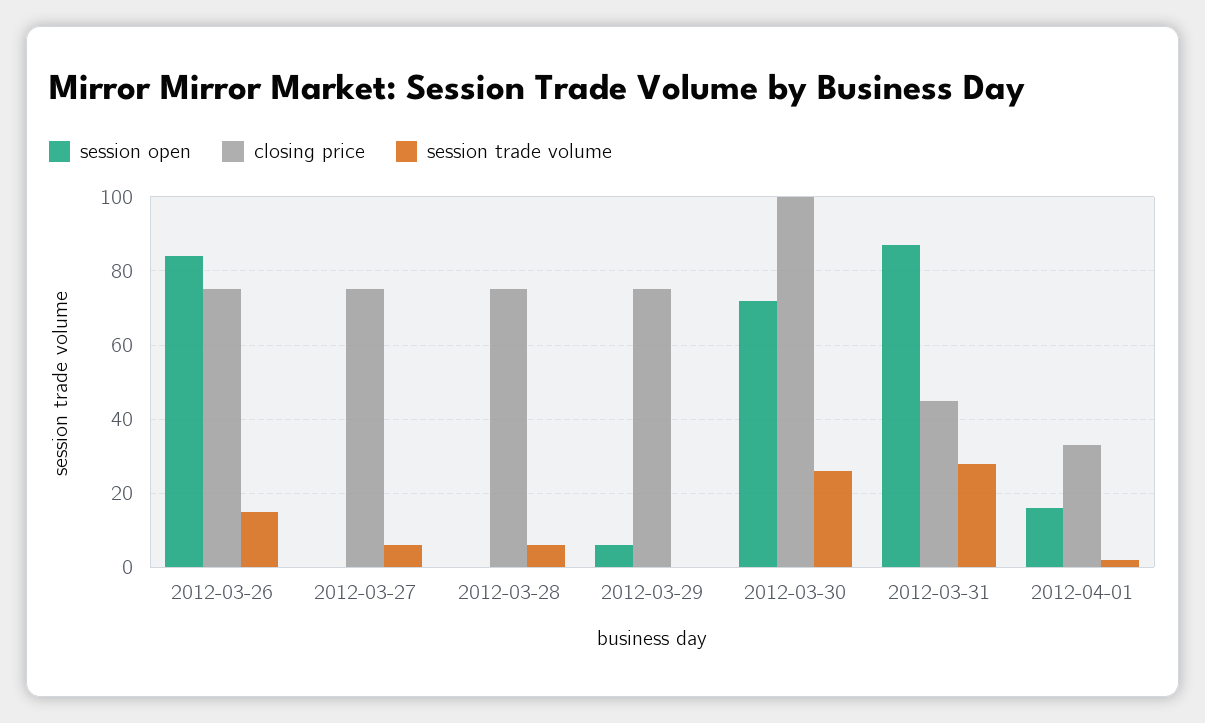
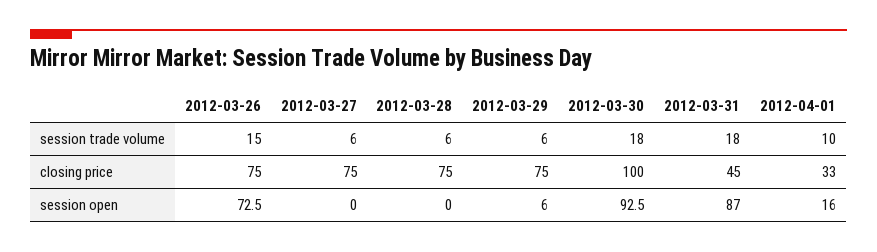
  {
    "session open": {
-     "2012-03-26": 84,
+     "2012-03-26": 72.5,
      "2012-03-27": 0,
      "2012-03-28": 0,
      "2012-03-29": 6,
-     "2012-03-30": 72,
+     "2012-03-30": 92.5,
      "2012-03-31": 87,
      "2012-04-01": 16
    },
    "closing price": {
      "2012-03-26": 75,
      "2012-03-27": 75,
      "2012-03-28": 75,
      "2012-03-29": 75,
      "2012-03-30": 100,
      "2012-03-31": 45,
      "2012-04-01": 33
    },
    "session trade volume": {
      "2012-03-26": 15,
      "2012-03-27": 6,
      "2012-03-28": 6,
-     "2012-03-29": 0,
+     "2012-03-29": 6,
-     "2012-03-30": 26,
+     "2012-03-30": 18,
-     "2012-03-31": 28,
+     "2012-03-31": 18,
-     "2012-04-01": 2
+     "2012-04-01": 10
    }
  }

